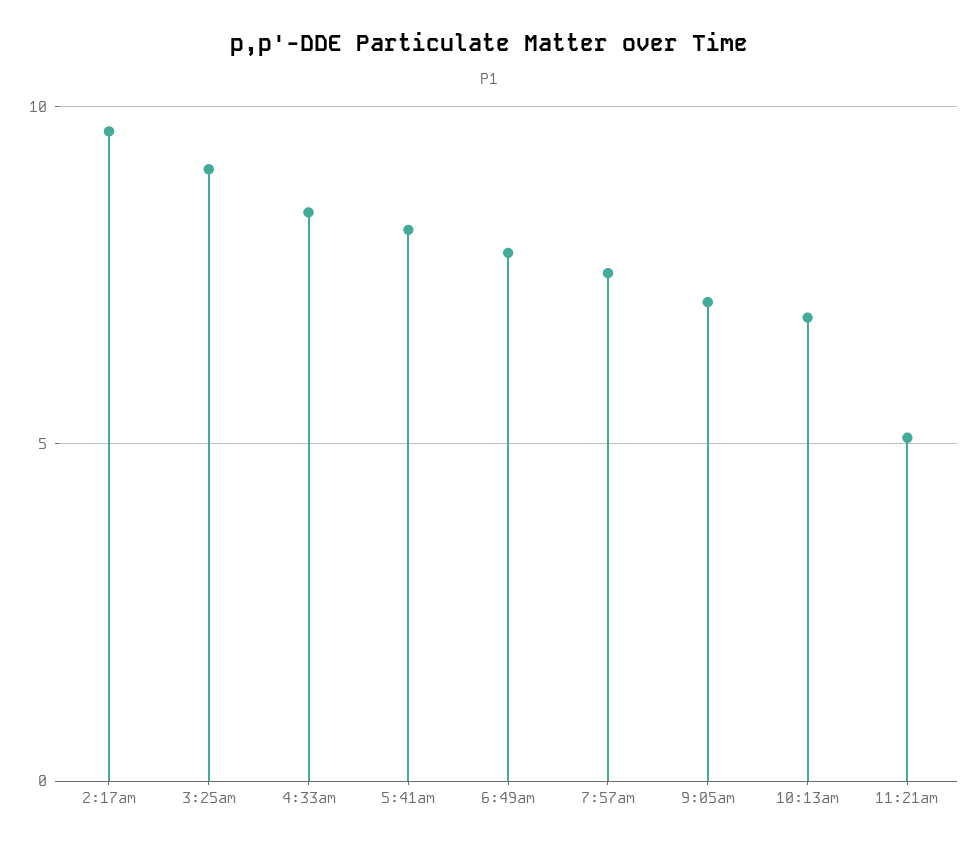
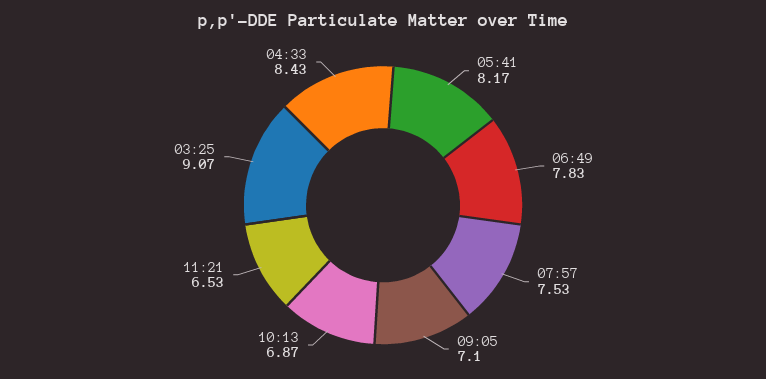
  {
-   "2:17am": 9.5,
    "3:25am": 9.07,
    "4:33am": 8.43,
    "5:41am": 8.17,
    "6:49am": 7.83,
    "7:57am": 7.53,
    "9:05am": 7.1,
    "10:13am": 6.87,
-   "11:21am": 5
+   "11:21am": 6.53
  }

